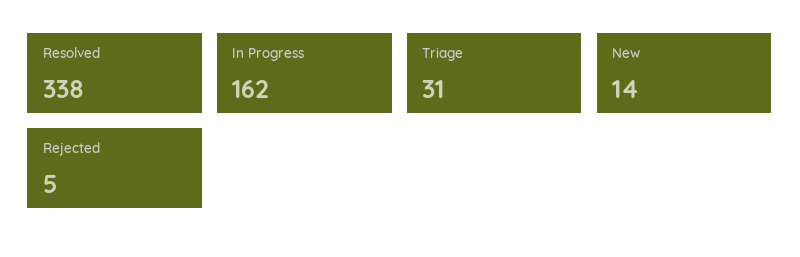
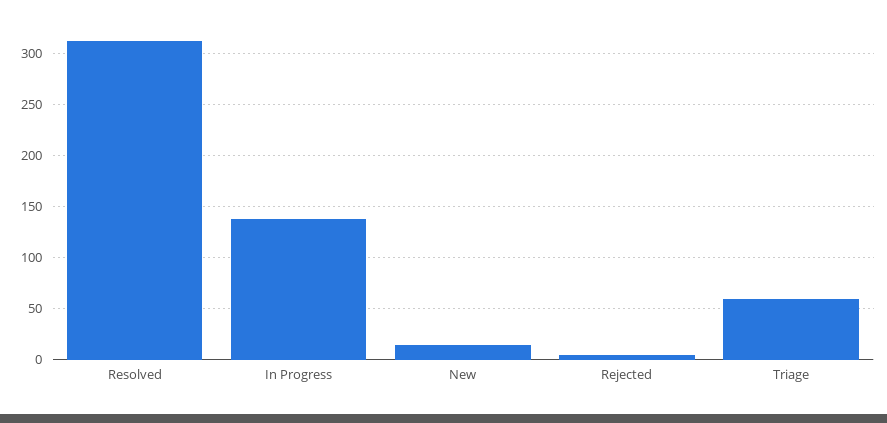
  {
-   "Resolved": 338,
+   "Resolved": 310,
-   "In Progress": 162,
+   "In Progress": 140,
-   "Triage": 31,
+   "Triage": 60,
    "New": 14,
    "Rejected": 5
  }

